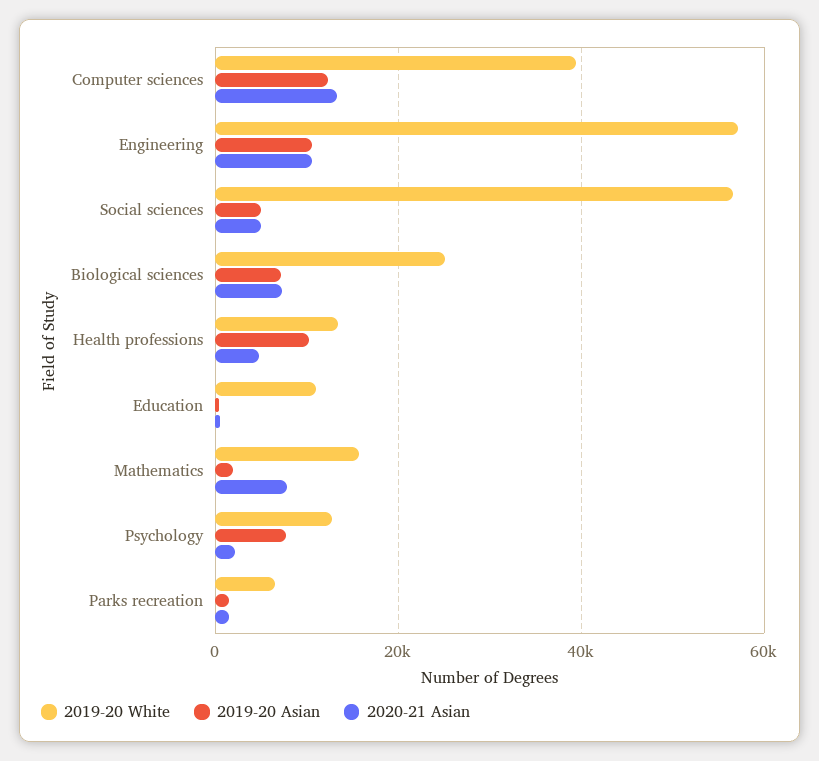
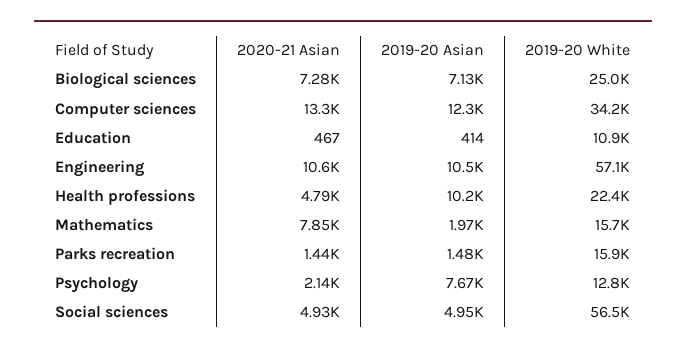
  {
    "2019-20 White": {
-     "Computer sciences": 40000,
+     "Computer sciences": 34200,
      "Engineering": 57100,
      "Social sciences": 56500,
      "Biological sciences": 25000,
-     "Health professions": 14000,
+     "Health professions": 22400,
      "Education": 10900,
      "Mathematics": 15700,
      "Psychology": 12800,
-     "Parks recreation": 6000
+     "Parks recreation": 15900
    },
    "2019-20 Asian": {
      "Computer sciences": 12300,
      "Engineering": 10500,
      "Social sciences": 4950,
      "Biological sciences": 7130,
      "Health professions": 10200,
      "Education": 414,
      "Mathematics": 1970,
      "Psychology": 7670,
      "Parks recreation": 1480
    },
    "2020-21 Asian": {
      "Computer sciences": 13300,
      "Engineering": 10600,
      "Social sciences": 4930,
      "Biological sciences": 7280,
      "Health professions": 4790,
      "Education": 467,
      "Mathematics": 7850,
      "Psychology": 2140,
      "Parks recreation": 1440
    }
  }

